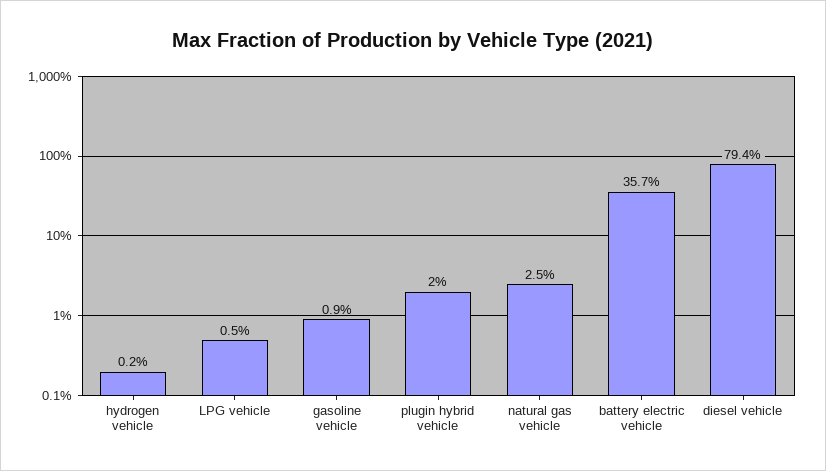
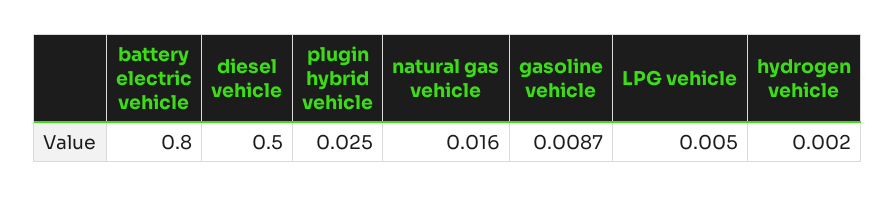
  {
    "hydrogen vehicle": 0.002,
    "LPG vehicle": 0.005,
    "gasoline vehicle": 0.0087,
-   "plugin hybrid vehicle": 0.02,
+   "plugin hybrid vehicle": 0.025,
-   "natural gas vehicle": 0.025,
+   "natural gas vehicle": 0.016,
-   "battery electric vehicle": 0.357,
+   "battery electric vehicle": 0.8,
-   "diesel vehicle": 0.794
+   "diesel vehicle": 0.5
  }

